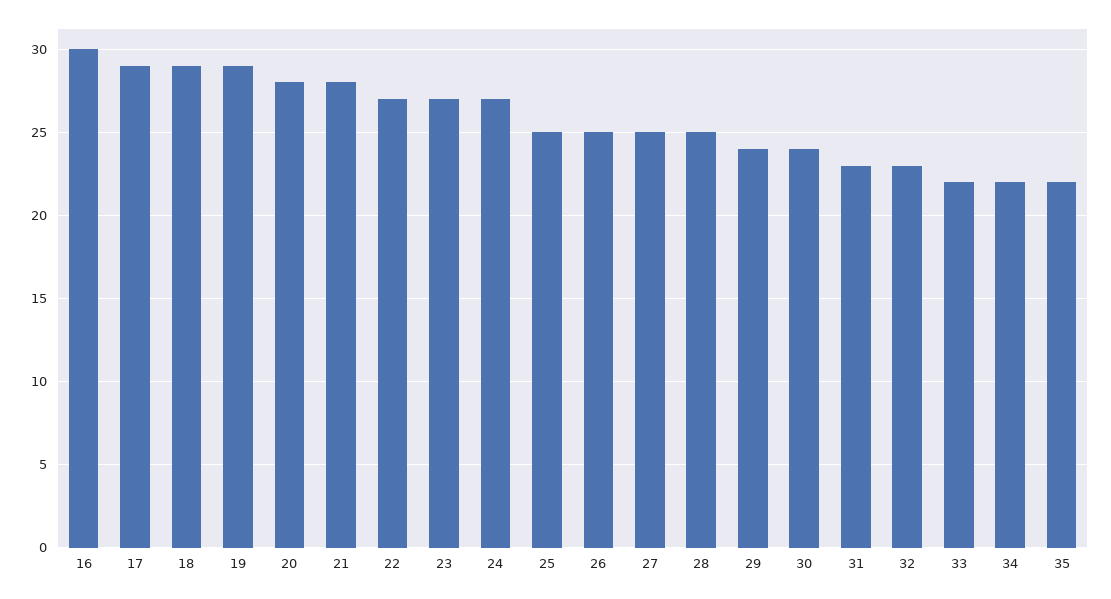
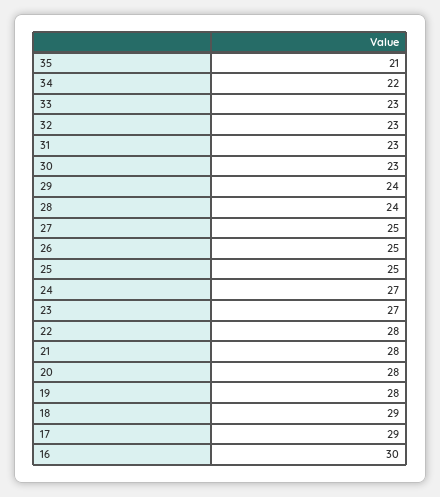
  {
    "16": 30,
    "17": 29,
    "18": 29,
-   "19": 29,
+   "19": 28,
    "20": 28,
    "21": 28,
-   "22": 27,
+   "22": 28,
    "23": 27,
    "24": 27,
    "25": 25,
    "26": 25,
    "27": 25,
-   "28": 25,
+   "28": 24,
    "29": 24,
-   "30": 24,
+   "30": 23,
    "31": 23,
    "32": 23,
-   "33": 22,
+   "33": 23,
    "34": 22,
-   "35": 22
+   "35": 21
  }

